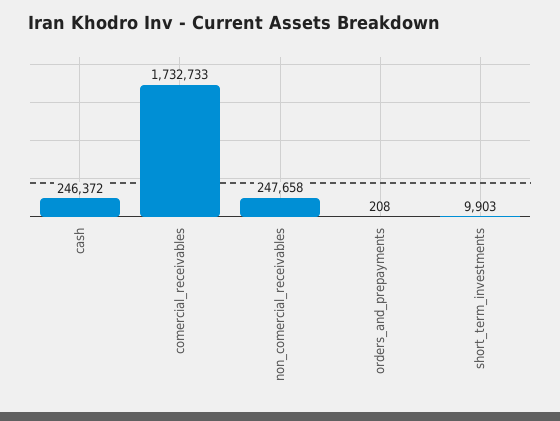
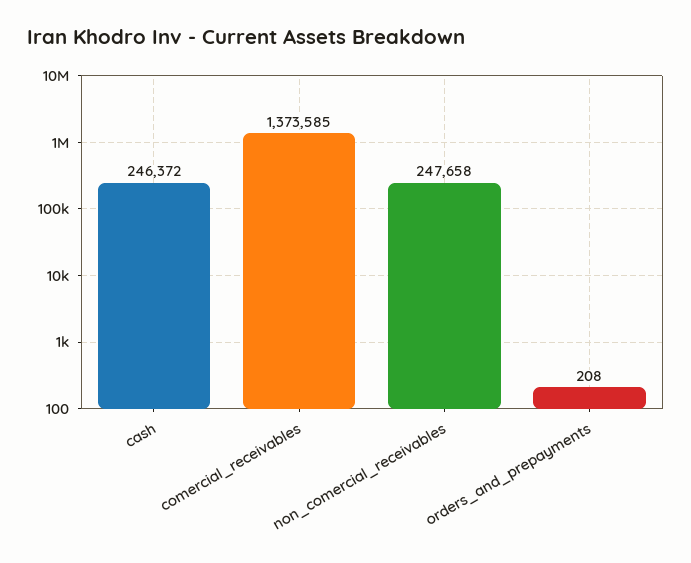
  {
    "cash": 246372,
-   "comercial_receivables": 1732733,
+   "comercial_receivables": 1373585,
    "non_comercial_receivables": 247658,
-   "orders_and_prepayments": 208,
+   "orders_and_prepayments": 208
-   "short_term_investments": 9903
  }

